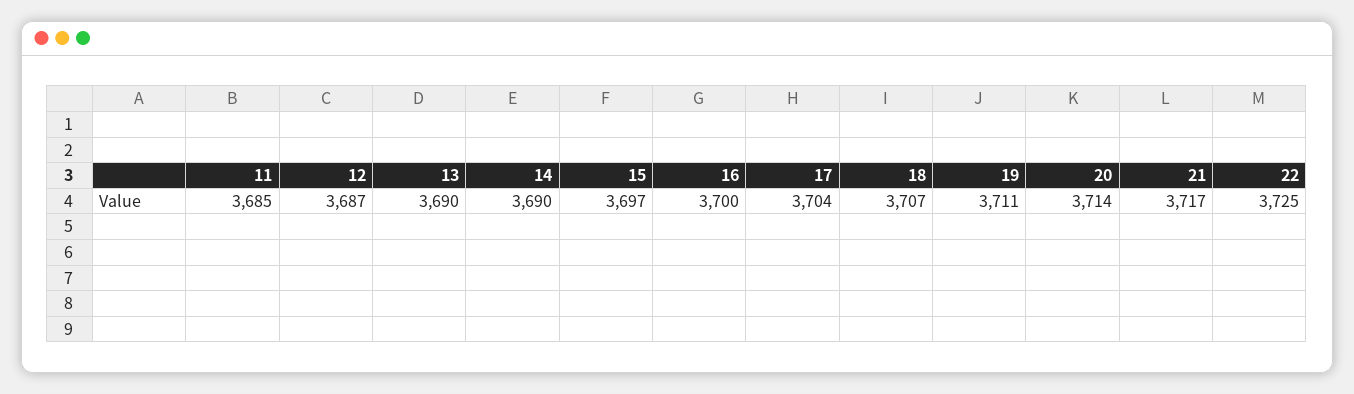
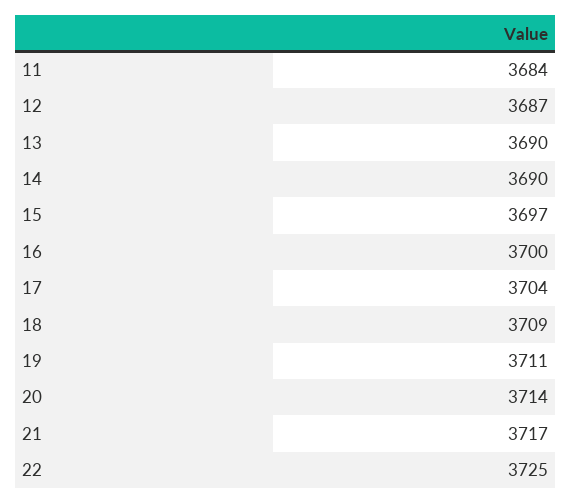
  {
-   "11": 3685,
+   "11": 3684,
    "12": 3687,
    "13": 3690,
    "14": 3690,
    "15": 3697,
    "16": 3700,
    "17": 3704,
-   "18": 3707,
+   "18": 3709,
    "19": 3711,
    "20": 3714,
    "21": 3717,
    "22": 3725
  }

